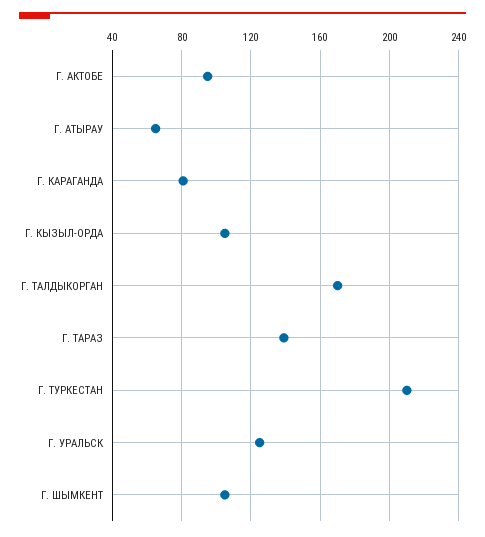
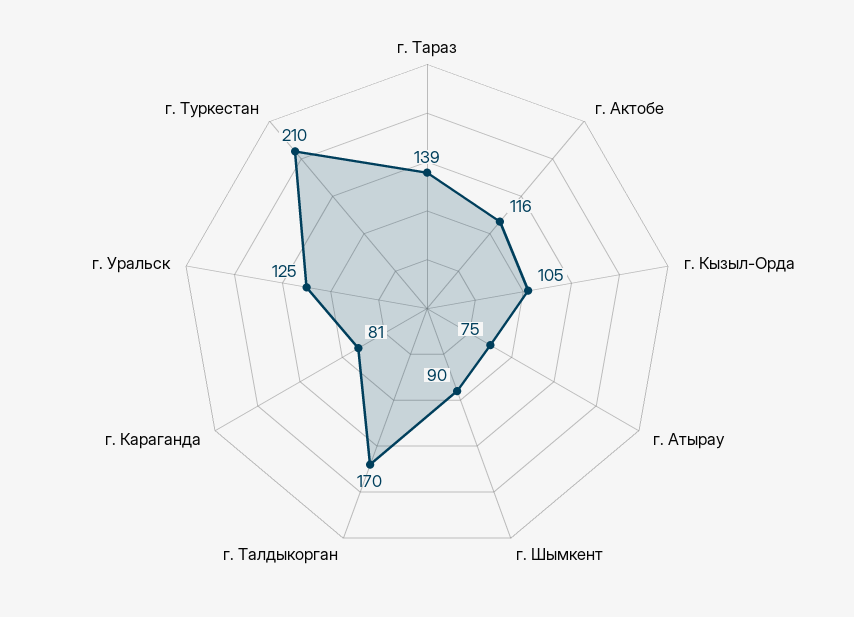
  {
-   "Г. АКТОБЕ": 95,
+   "Г. АКТОБЕ": 116,
-   "Г. АТЫРАУ": 65,
+   "Г. АТЫРАУ": 75,
    "Г. КАРАГАНДА": 81,
    "Г. КЫЗЫЛ-ОРДА": 105,
    "Г. ТАЛДЫКОРГАН": 170,
    "Г. ТАРАЗ": 139,
    "Г. ТУРКЕСТАН": 210,
    "Г. УРАЛЬСК": 125,
-   "Г. ШЫМКЕНТ": 105
+   "Г. ШЫМКЕНТ": 90
  }

